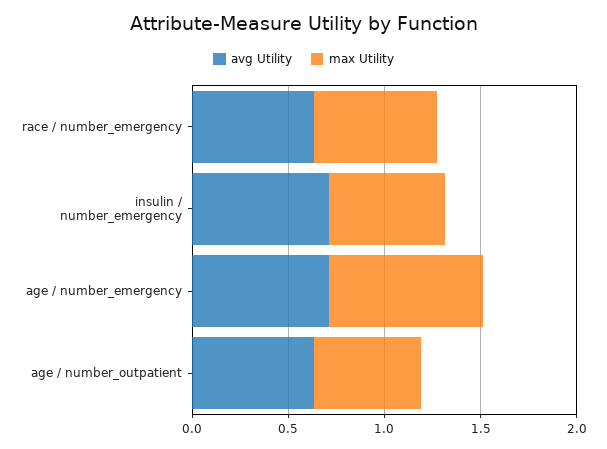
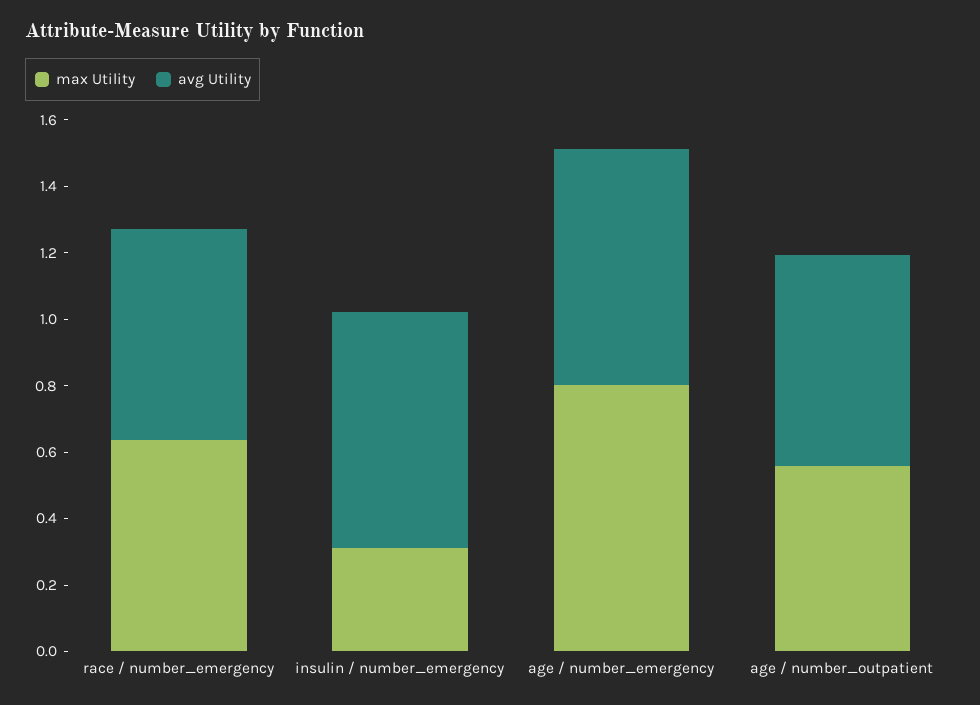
  {
    "avg Utility": {
      "race / number_emergency": 0.65,
      "insulin / number_emergency": 0.7,
      "age / number_emergency": 0.7,
      "age / number_outpatient": 0.65
    },
    "max Utility": {
      "race / number_emergency": 0.65,
-     "insulin / number_emergency": 0.6,
+     "insulin / number_emergency": 0.3,
      "age / number_emergency": 0.8,
      "age / number_outpatient": 0.55
    }
  }

